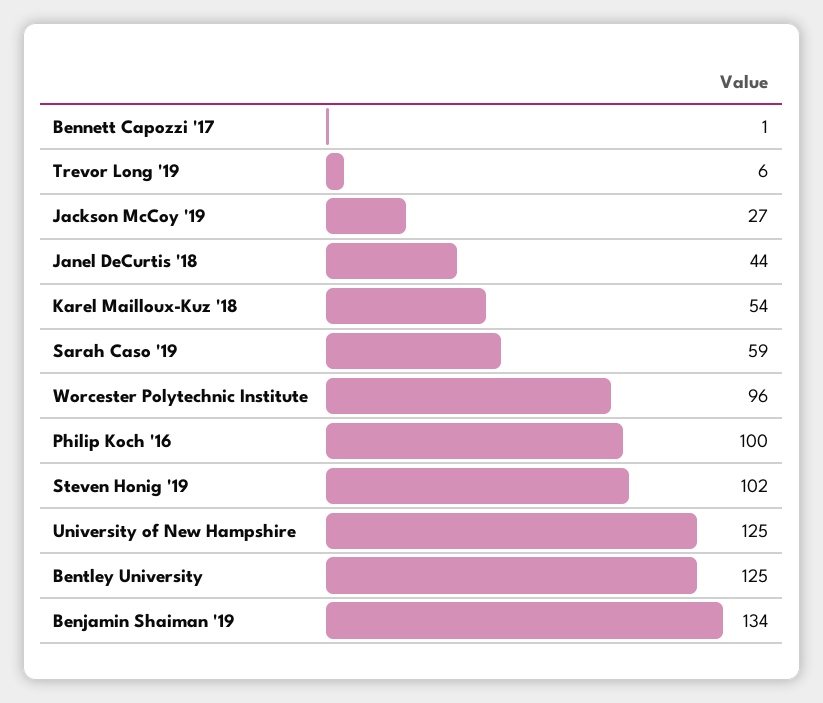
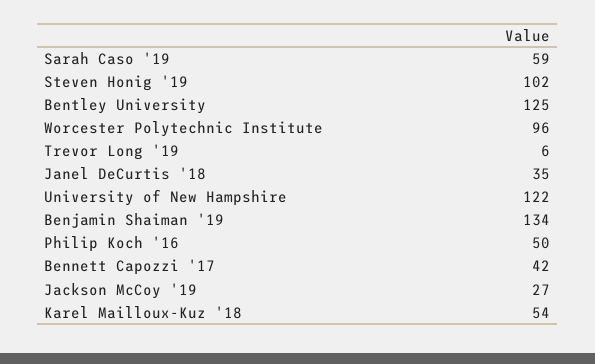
  {
-   "Bennett Capozzi '17": 1,
+   "Bennett Capozzi '17": 42,
    "Trevor Long '19": 6,
    "Jackson McCoy '19": 27,
-   "Janel DeCurtis '18": 44,
+   "Janel DeCurtis '18": 35,
    "Karel Mailloux-Kuz '18": 54,
    "Sarah Caso '19": 59,
    "Worcester Polytechnic Institute": 96,
-   "Philip Koch '16": 100,
+   "Philip Koch '16": 50,
    "Steven Honig '19": 102,
-   "University of New Hampshire": 125,
+   "University of New Hampshire": 122,
    "Bentley University": 125,
    "Benjamin Shaiman '19": 134
  }

